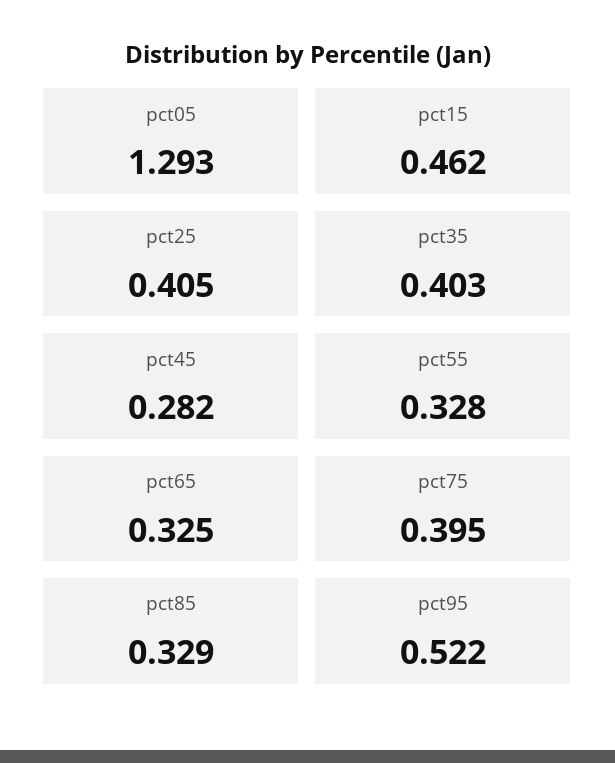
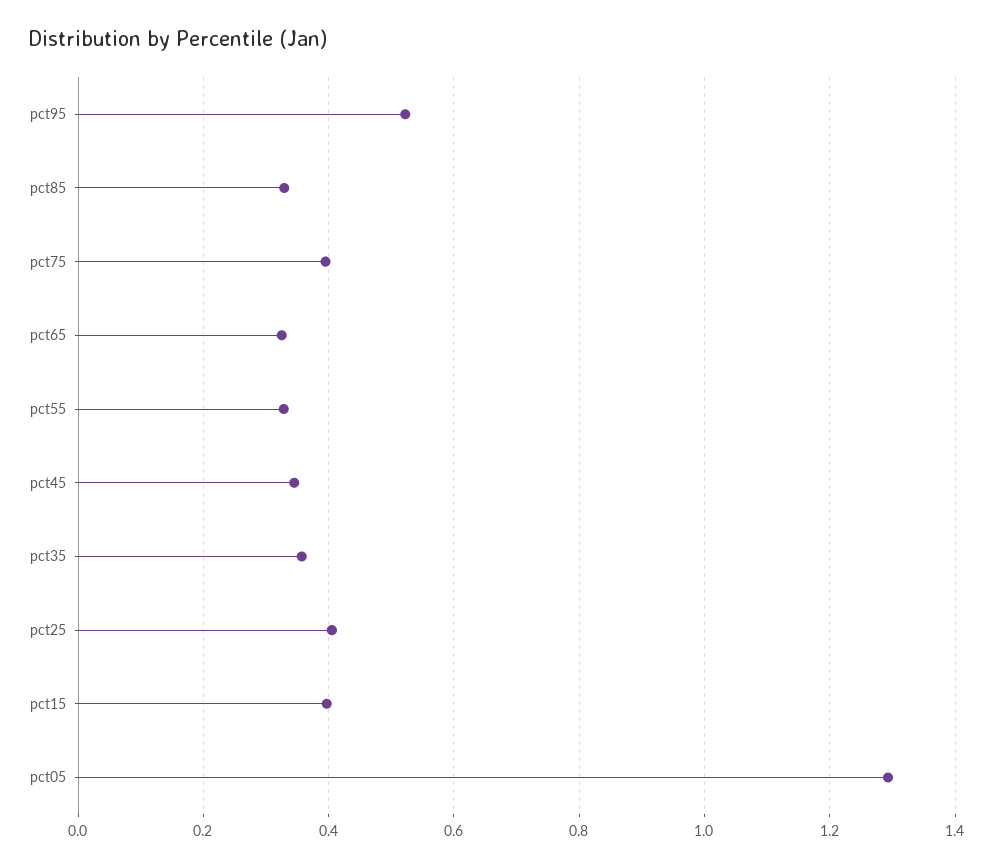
  {
    "pct05": 1.293,
-   "pct15": 0.462,
+   "pct15": 0.4,
    "pct25": 0.405,
-   "pct35": 0.403,
+   "pct35": 0.36,
-   "pct45": 0.282,
+   "pct45": 0.34,
    "pct55": 0.328,
    "pct65": 0.325,
    "pct75": 0.395,
    "pct85": 0.329,
    "pct95": 0.522
  }

